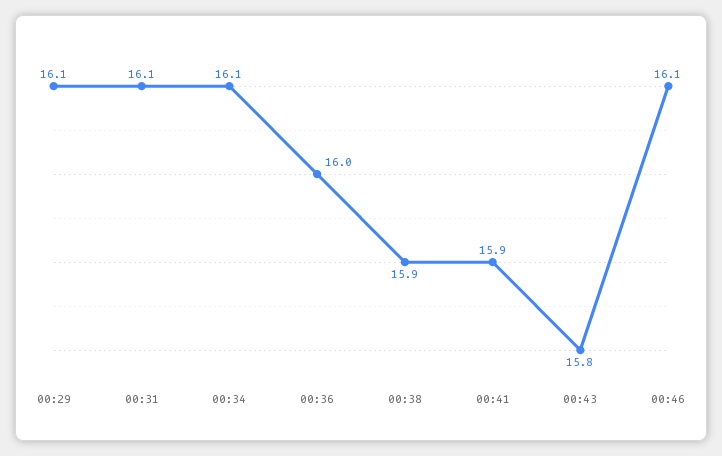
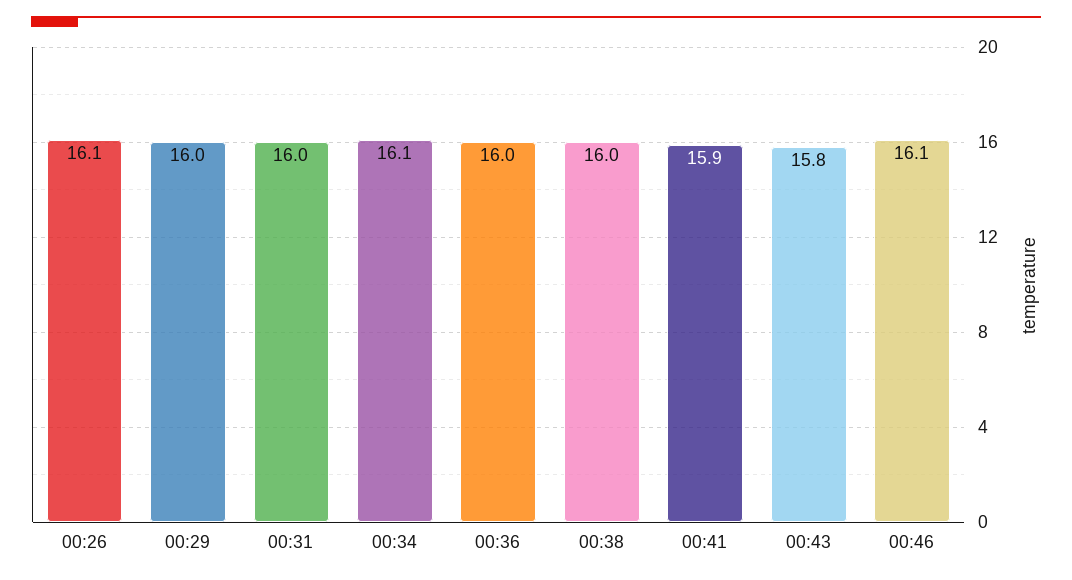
  {
-   "00:29": 16.1,
+   "00:29": 16,
-   "00:31": 16.1,
+   "00:31": 16,
    "00:34": 16.1,
    "00:36": 16,
-   "00:38": 15.9,
+   "00:38": 16,
    "00:41": 15.9,
    "00:43": 15.8,
-   "00:46": 16.1
+   "00:46": 16.1,
+   "00:26": 16.1
  }

